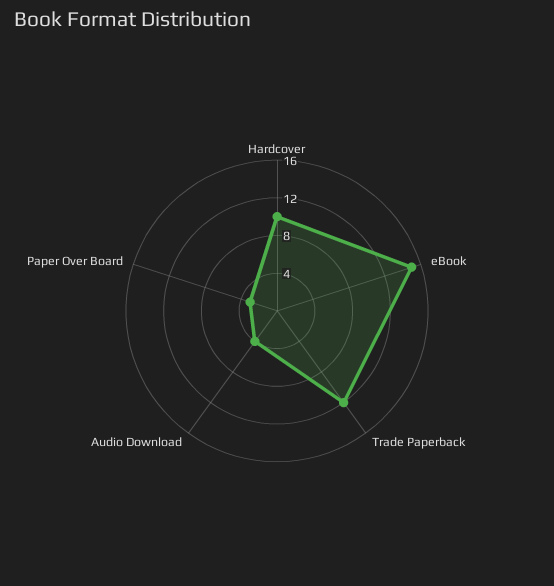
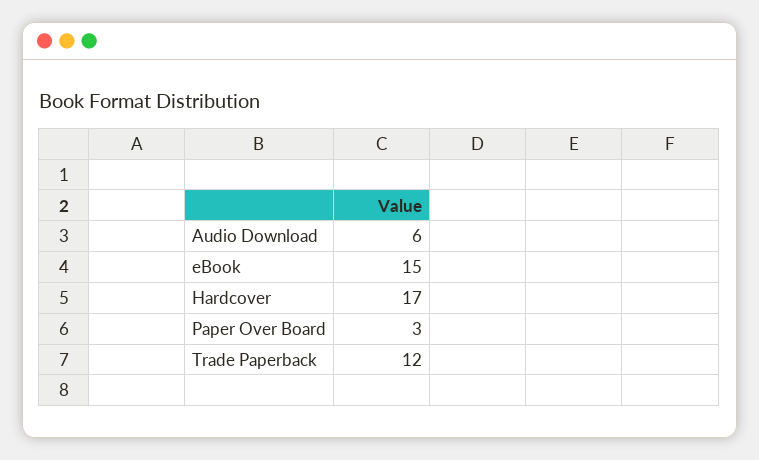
  {
-   "Hardcover": 10,
+   "Hardcover": 17,
    "eBook": 15,
    "Trade Paperback": 12,
-   "Audio Download": 4,
+   "Audio Download": 6,
    "Paper Over Board": 3
  }

